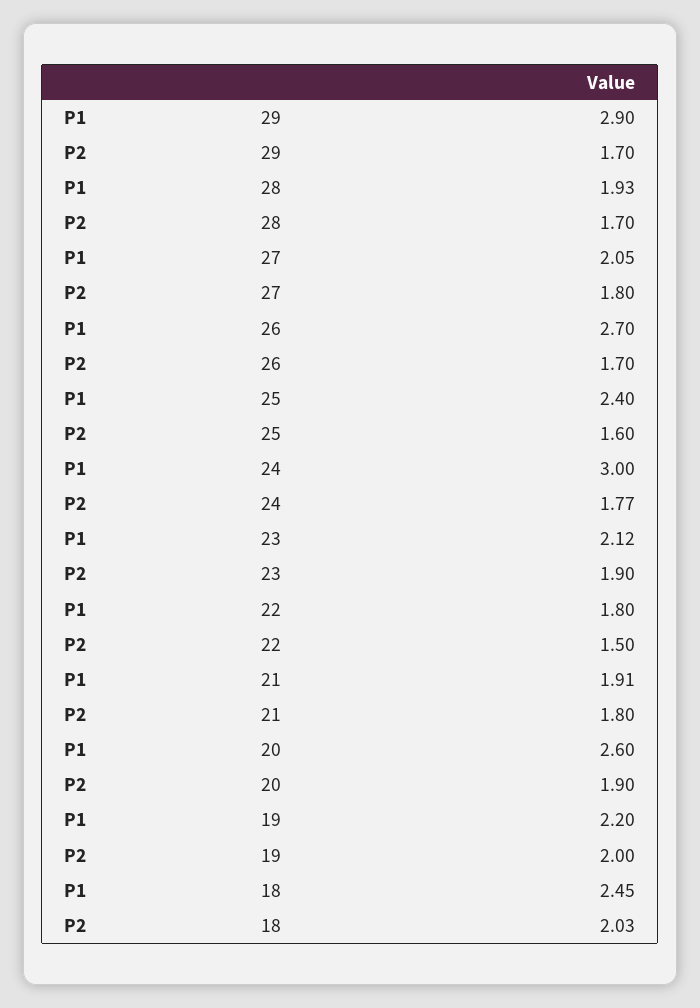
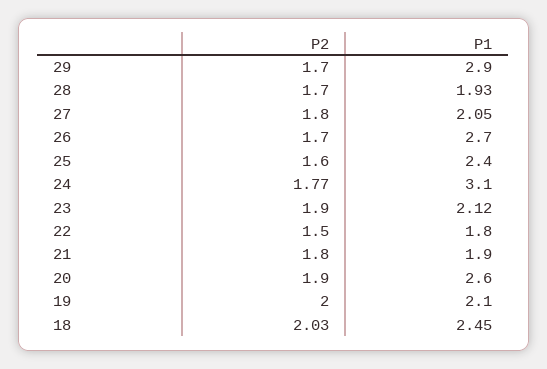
  {
    "P1": {
      "29": 2.9,
      "28": 1.93,
      "27": 2.05,
      "26": 2.7,
      "25": 2.4,
-     "24": 3,
+     "24": 3.1,
      "23": 2.12,
      "22": 1.8,
-     "21": 1.91,
+     "21": 1.9,
      "20": 2.6,
-     "19": 2.2,
+     "19": 2.1,
      "18": 2.45
    },
    "P2": {
      "29": 1.7,
      "28": 1.7,
      "27": 1.8,
      "26": 1.7,
      "25": 1.6,
      "24": 1.77,
      "23": 1.9,
      "22": 1.5,
      "21": 1.8,
      "20": 1.9,
      "19": 2,
      "18": 2.03
    }
  }

